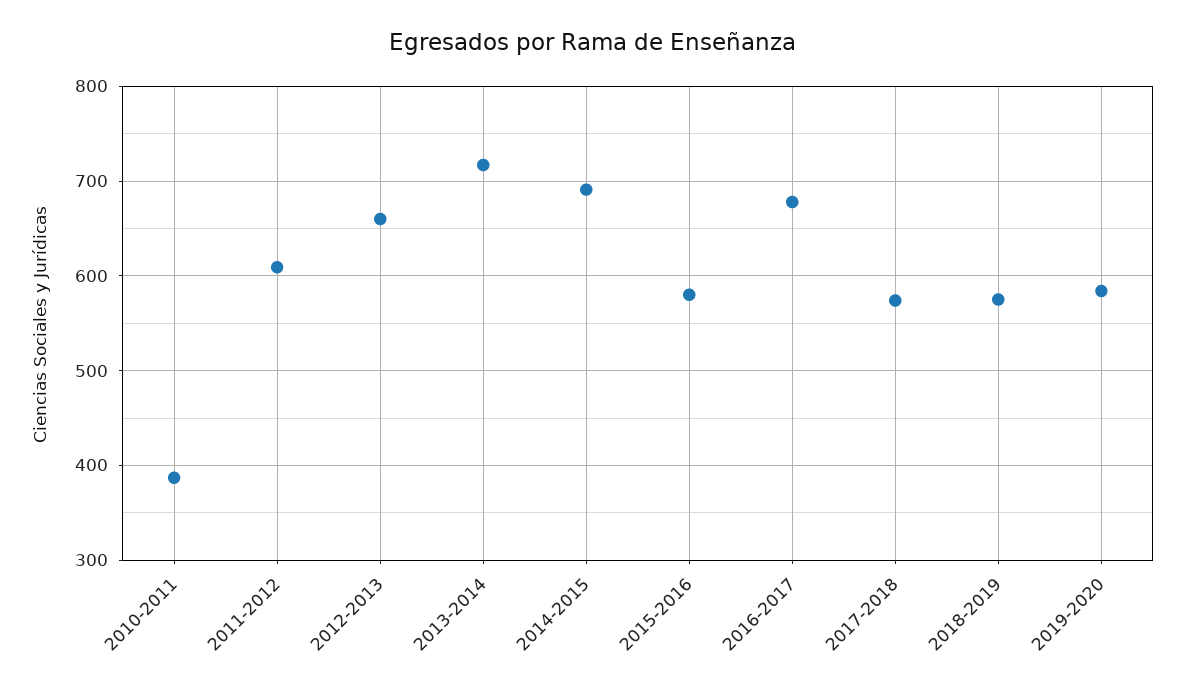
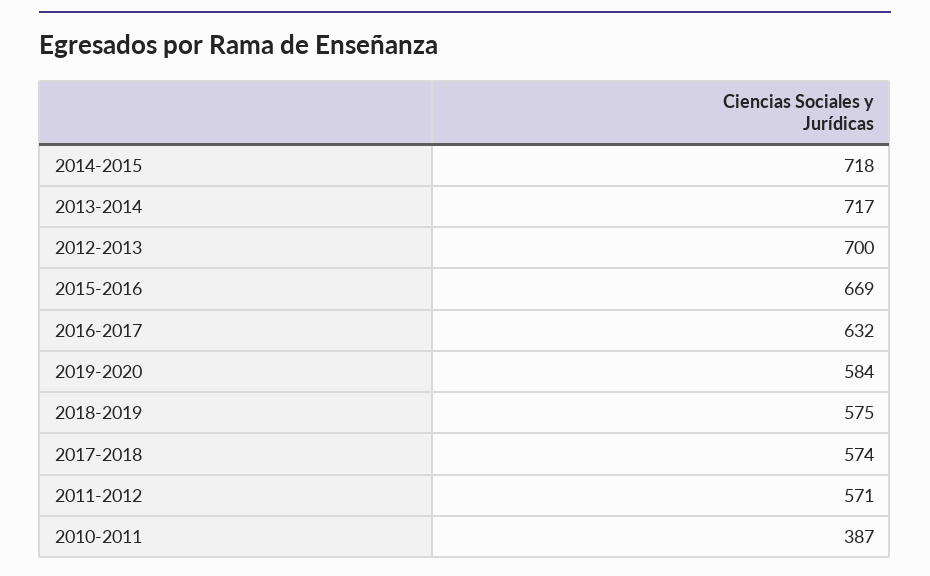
  {
    "2010-2011": 387,
-   "2011-2012": 610,
+   "2011-2012": 571,
-   "2012-2013": 660,
+   "2012-2013": 700,
    "2013-2014": 717,
-   "2014-2015": 690,
+   "2014-2015": 718,
-   "2015-2016": 580,
+   "2015-2016": 669,
-   "2016-2017": 680,
+   "2016-2017": 632,
    "2017-2018": 574,
    "2018-2019": 575,
    "2019-2020": 584
  }

